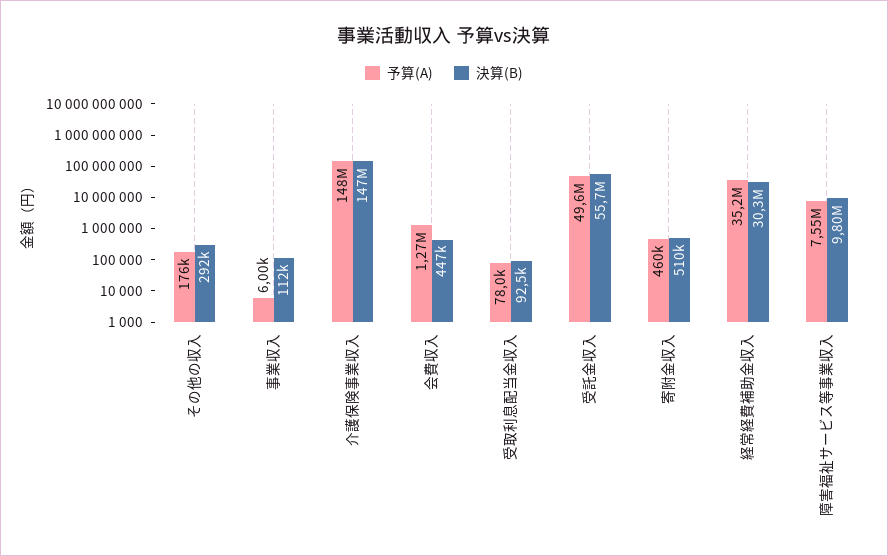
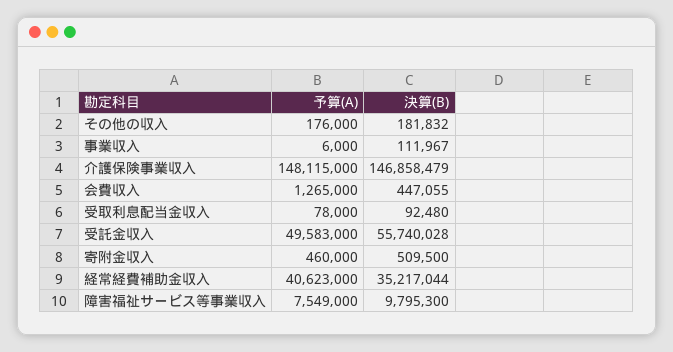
  {
    "予算(A)": {
      "その他の収入": 176000,
      "事業収入": 6000,
      "介護保険事業収入": 148115000,
      "会費収入": 1265000,
      "受取利息配当金収入": 78000,
      "受託金収入": 49583000,
      "寄附金収入": 460000,
-     "経常経費補助金収入": 35200000,
+     "経常経費補助金収入": 40623000,
      "障害福祉サービス等事業収入": 7549000
    },
    "決算(B)": {
-     "その他の収入": 292000,
+     "その他の収入": 181832,
      "事業収入": 111967,
      "介護保険事業収入": 146858479,
      "会費収入": 447055,
      "受取利息配当金収入": 92480,
      "受託金収入": 55740028,
      "寄附金収入": 509500,
-     "経常経費補助金収入": 30300000,
+     "経常経費補助金収入": 35217044,
      "障害福祉サービス等事業収入": 9795300
    }
  }

